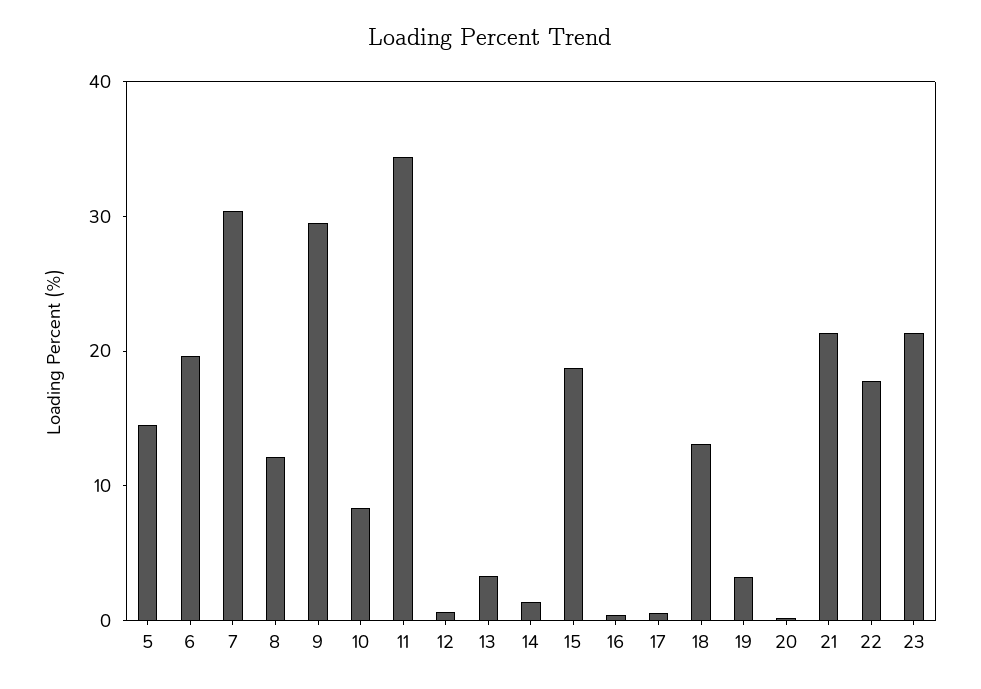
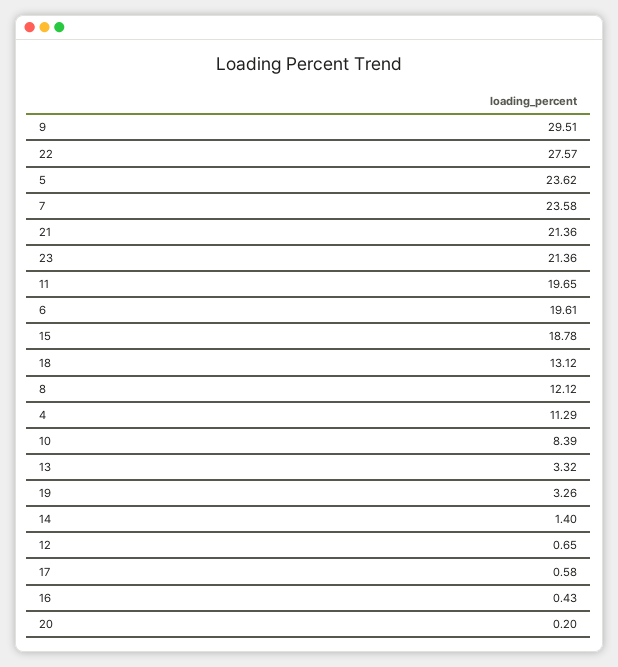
  {
-   "5": 14,
+   "5": 23.62,
    "6": 19.61,
-   "7": 30,
+   "7": 23.58,
    "8": 12.12,
    "9": 29.51,
    "10": 8.39,
-   "11": 34,
+   "11": 19.65,
    "12": 0.65,
    "13": 3.32,
    "14": 1.4,
    "15": 18.78,
    "16": 0.43,
    "17": 0.58,
    "18": 13.12,
    "19": 3.26,
    "20": 0.2,
    "21": 21.36,
-   "22": 18,
+   "22": 27.57,
-   "23": 21.36
+   "23": 21.36,
+   "4": 11.29
  }

